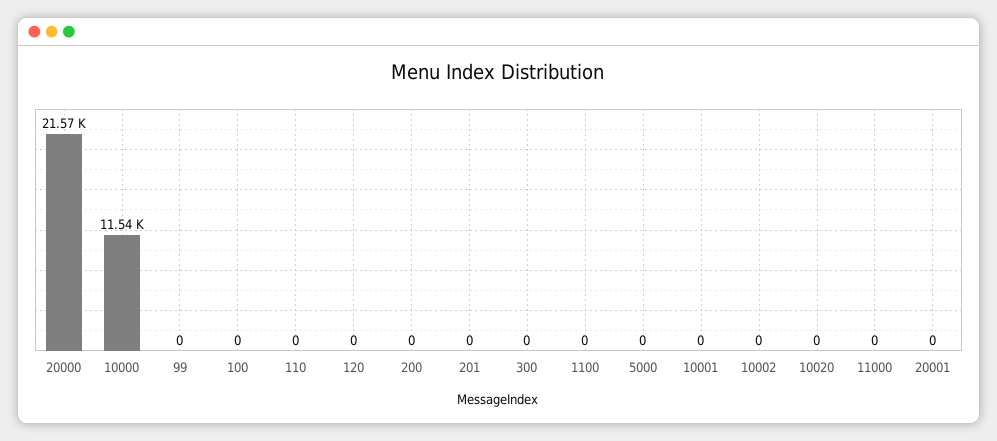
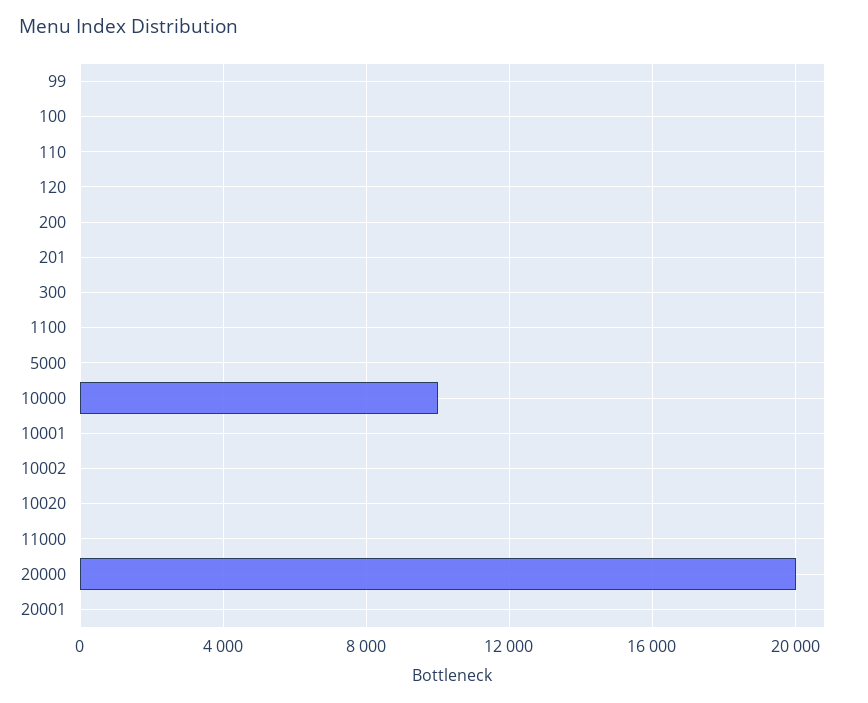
  {
-   "20000": 21570,
+   "20000": 20000,
-   "10000": 11540,
+   "10000": 10000,
    "99": 0,
    "100": 0,
    "110": 0,
    "120": 0,
    "200": 0,
    "201": 0,
    "300": 0,
    "1100": 0,
    "5000": 0,
    "10001": 0,
    "10002": 0,
    "10020": 0,
    "11000": 0,
    "20001": 0
  }

